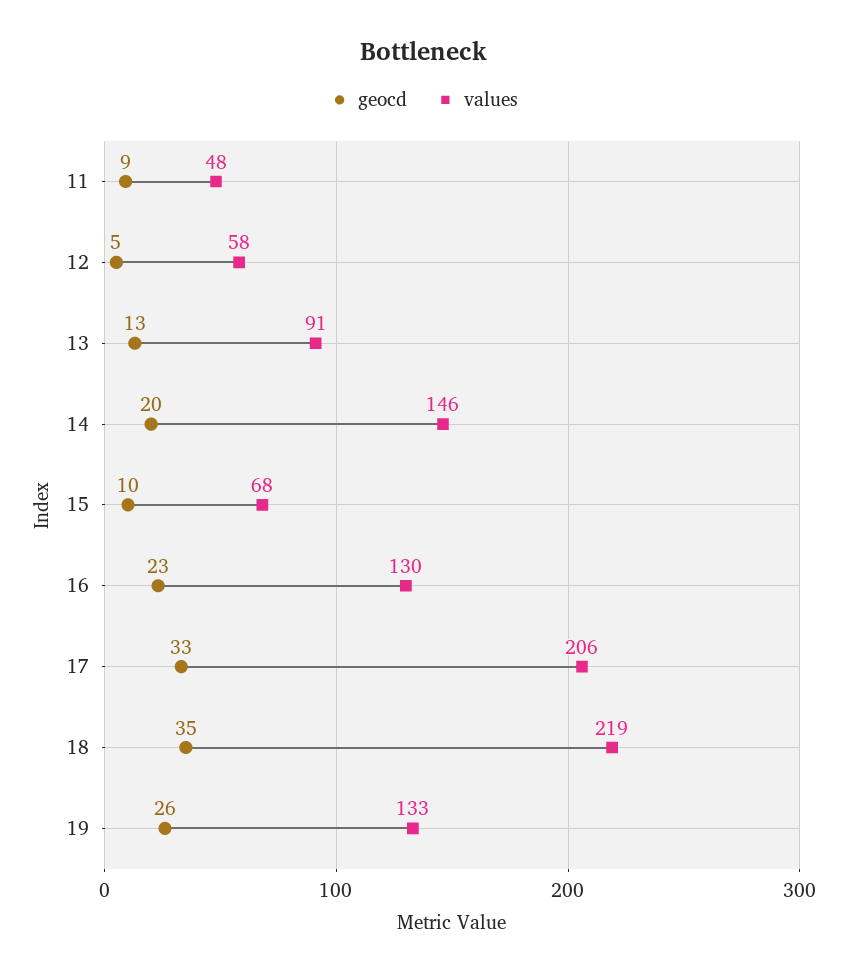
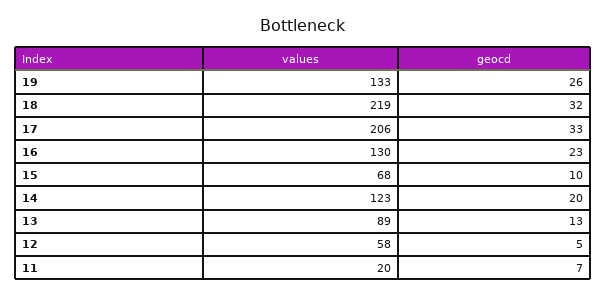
  {
    "geocd": {
-     "11": 9,
+     "11": 7,
      "12": 5,
      "13": 13,
      "14": 20,
      "15": 10,
      "16": 23,
      "17": 33,
-     "18": 35,
+     "18": 32,
      "19": 26
    },
    "values": {
-     "11": 48,
+     "11": 20,
      "12": 58,
-     "13": 91,
+     "13": 89,
-     "14": 146,
+     "14": 123,
      "15": 68,
      "16": 130,
      "17": 206,
      "18": 219,
      "19": 133
    }
  }

